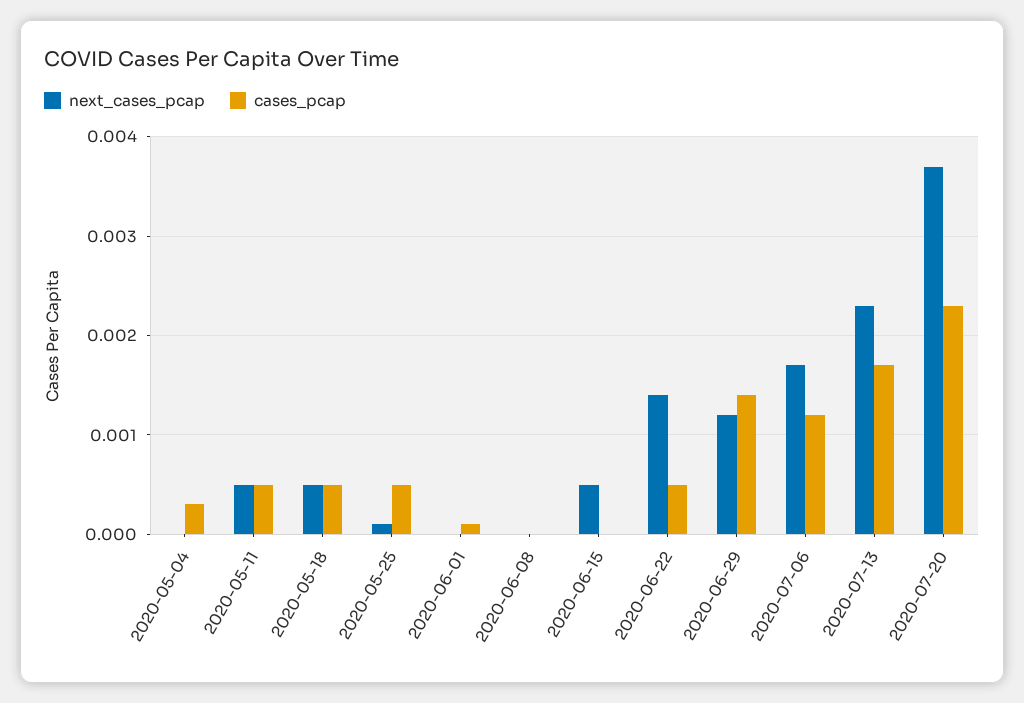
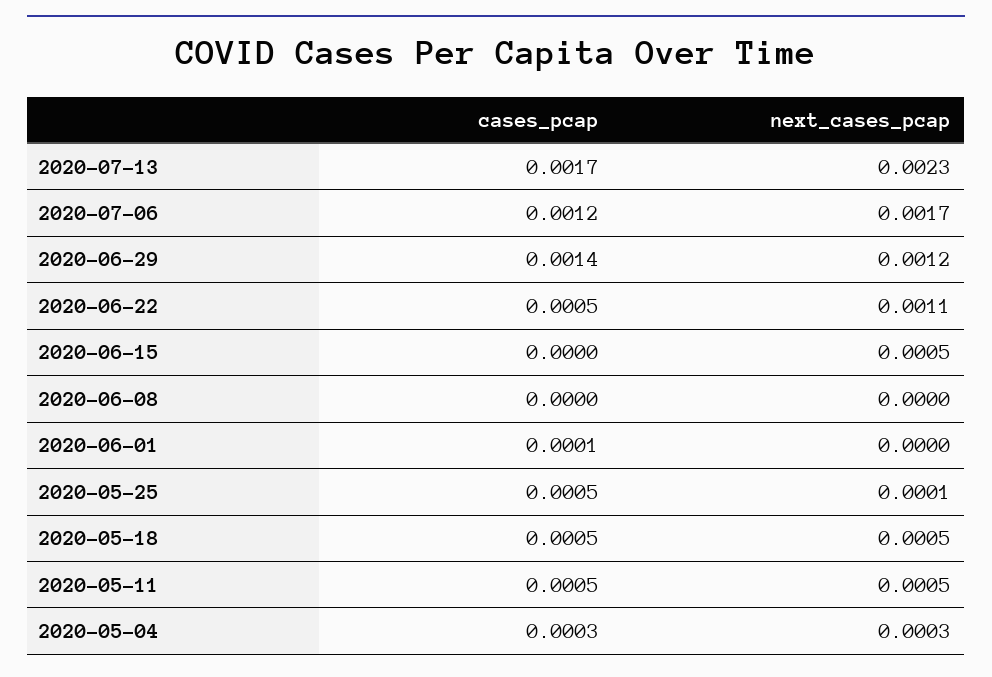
  {
    "next_cases_pcap": {
-     "2020-05-04": 0,
+     "2020-05-04": 0.0003,
      "2020-05-11": 0.0005,
      "2020-05-18": 0.0005,
      "2020-05-25": 0.0001,
      "2020-06-01": 0,
      "2020-06-08": 0,
      "2020-06-15": 0.0005,
-     "2020-06-22": 0.0014,
+     "2020-06-22": 0.0011,
      "2020-06-29": 0.0012,
      "2020-07-06": 0.0017,
-     "2020-07-13": 0.0023,
+     "2020-07-13": 0.0023
-     "2020-07-20": 0.0037
    },
    "cases_pcap": {
      "2020-05-04": 0.0003,
      "2020-05-11": 0.0005,
      "2020-05-18": 0.0005,
      "2020-05-25": 0.0005,
      "2020-06-01": 0.0001,
      "2020-06-08": 0,
      "2020-06-15": 0,
      "2020-06-22": 0.0005,
      "2020-06-29": 0.0014,
      "2020-07-06": 0.0012,
-     "2020-07-13": 0.0017,
+     "2020-07-13": 0.0017
-     "2020-07-20": 0.0023
    }
  }

